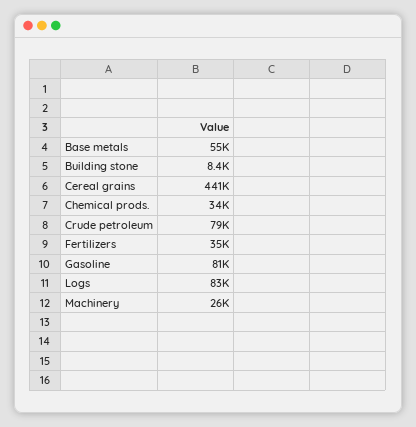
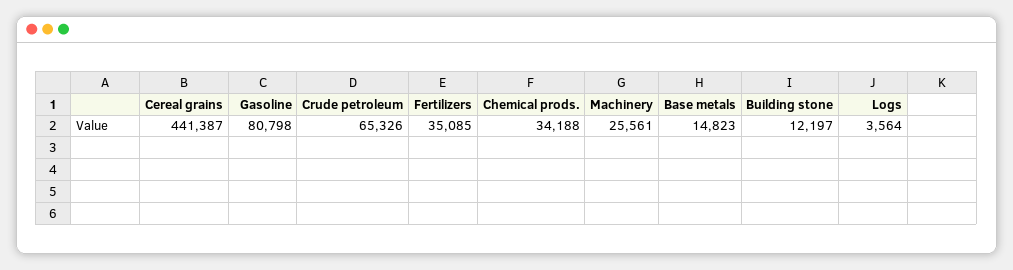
  {
-   "Base metals": 55000,
+   "Base metals": 14823,
-   "Building stone": 8400,
+   "Building stone": 12197,
    "Cereal grains": 441387,
    "Chemical prods.": 34188,
-   "Crude petroleum": 79000,
+   "Crude petroleum": 65326,
    "Fertilizers": 35085,
    "Gasoline": 80798,
-   "Logs": 83000,
+   "Logs": 3564,
    "Machinery": 25561
  }

